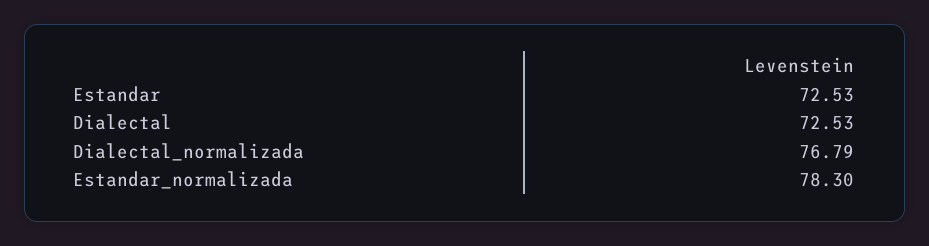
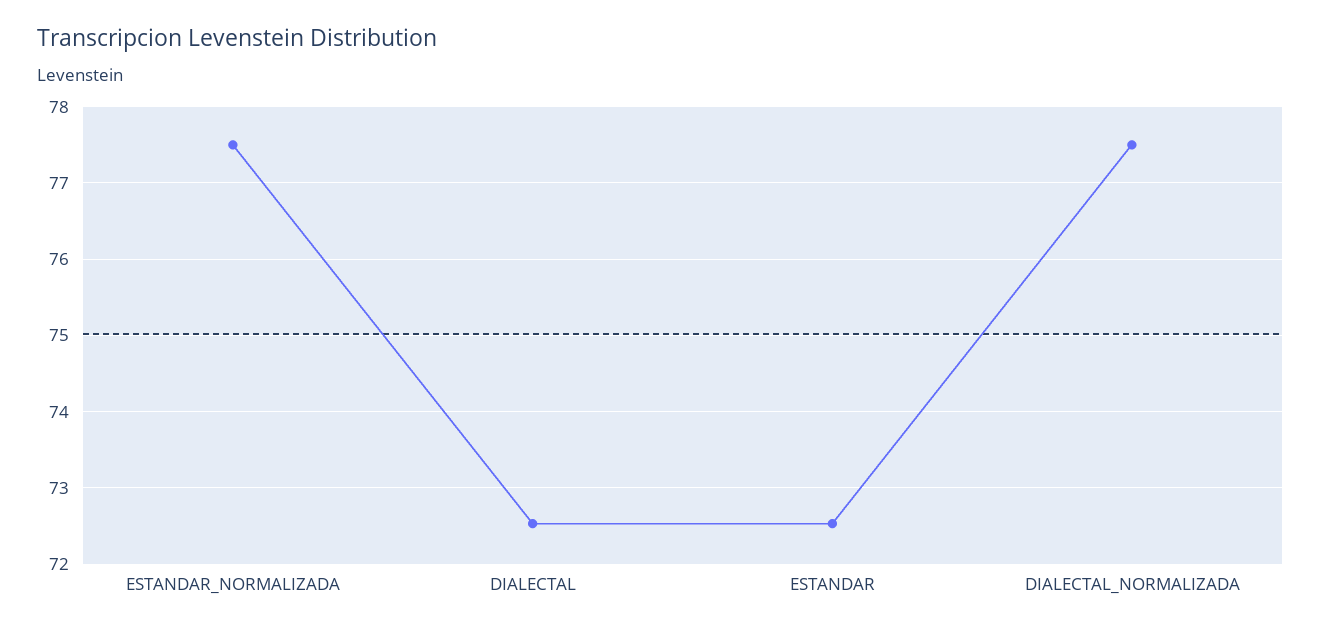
  {
    "Estandar": 72.53,
    "Dialectal": 72.53,
-   "Dialectal_normalizada": 76.79,
+   "Dialectal_normalizada": 77.5,
-   "Estandar_normalizada": 78.3
+   "Estandar_normalizada": 77.5
  }

